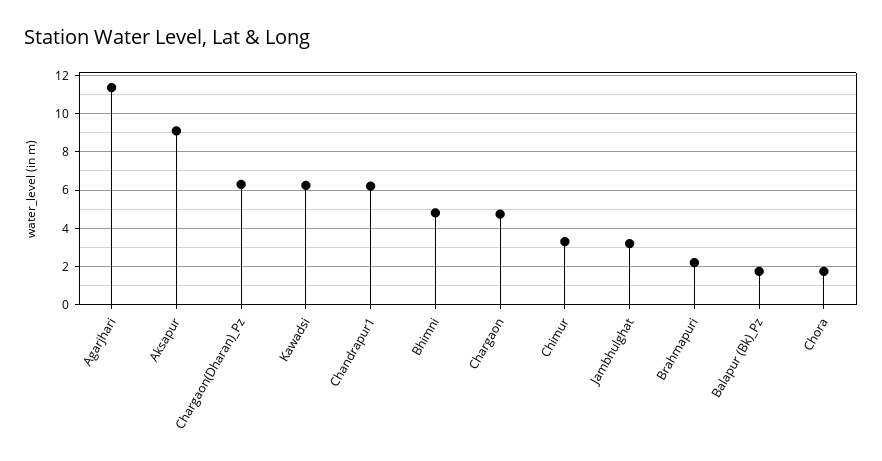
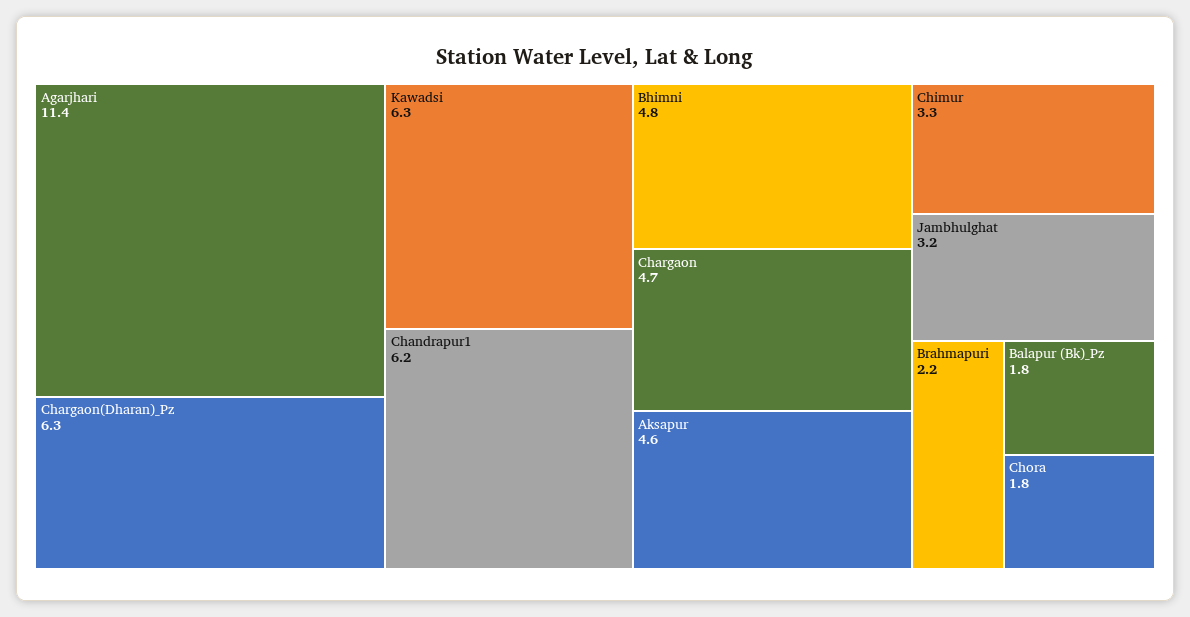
  {
    "Agarjhari": 11.4,
-   "Aksapur": 9,
+   "Aksapur": 4.6,
    "Chargaon(Dharan)_Pz": 6.3,
    "Kawadsi": 6.3,
    "Chandrapur1": 6.2,
    "Bhimni": 4.8,
    "Chargaon": 4.7,
    "Chimur": 3.3,
    "Jambhulghat": 3.2,
    "Brahmapuri": 2.2,
    "Balapur (Bk)_Pz": 1.8,
    "Chora": 1.8
  }

